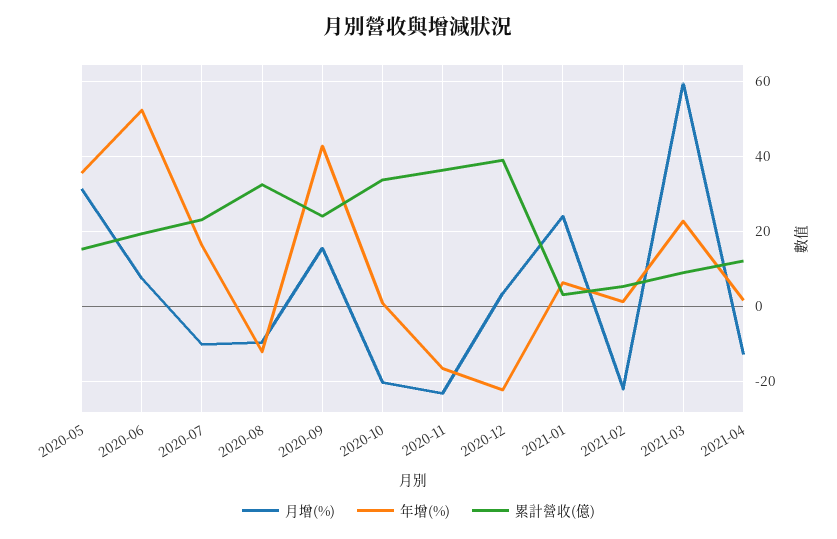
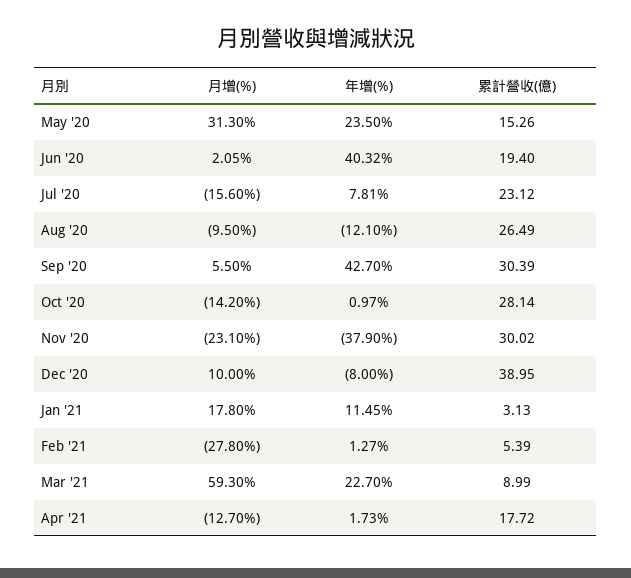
  {
    "月增(%)": {
      "2020-05": 31.3,
-     "2020-06": 8,
+     "2020-06": 2.05,
-     "2020-07": -10,
+     "2020-07": -15.6,
      "2020-08": -9.5,
-     "2020-09": 16,
+     "2020-09": 5.5,
-     "2020-10": -20,
+     "2020-10": -14.2,
      "2020-11": -23.1,
-     "2020-12": 4,
+     "2020-12": 10,
-     "2021-01": 24,
+     "2021-01": 17.8,
-     "2021-02": -22,
+     "2021-02": -27.8,
      "2021-03": 59.3,
      "2021-04": -12.7
    },
    "年增(%)": {
-     "2020-05": 36,
+     "2020-05": 23.5,
-     "2020-06": 52,
+     "2020-06": 40.32,
-     "2020-07": 16,
+     "2020-07": 7.81,
      "2020-08": -12.1,
      "2020-09": 42.7,
      "2020-10": 0.97,
-     "2020-11": -16,
+     "2020-11": -37.9,
-     "2020-12": -22,
+     "2020-12": -8,
-     "2021-01": 6,
+     "2021-01": 11.45,
      "2021-02": 1.27,
      "2021-03": 22.7,
      "2021-04": 1.73
    },
    "累計營收(億)": {
      "2020-05": 15.26,
      "2020-06": 19.4,
      "2020-07": 23.12,
-     "2020-08": 32,
+     "2020-08": 26.49,
-     "2020-09": 24,
+     "2020-09": 30.39,
-     "2020-10": 34,
+     "2020-10": 28.14,
-     "2020-11": 36,
+     "2020-11": 30.02,
      "2020-12": 38.95,
      "2021-01": 3.13,
      "2021-02": 5.39,
      "2021-03": 8.99,
-     "2021-04": 12
+     "2021-04": 17.72
    }
  }

